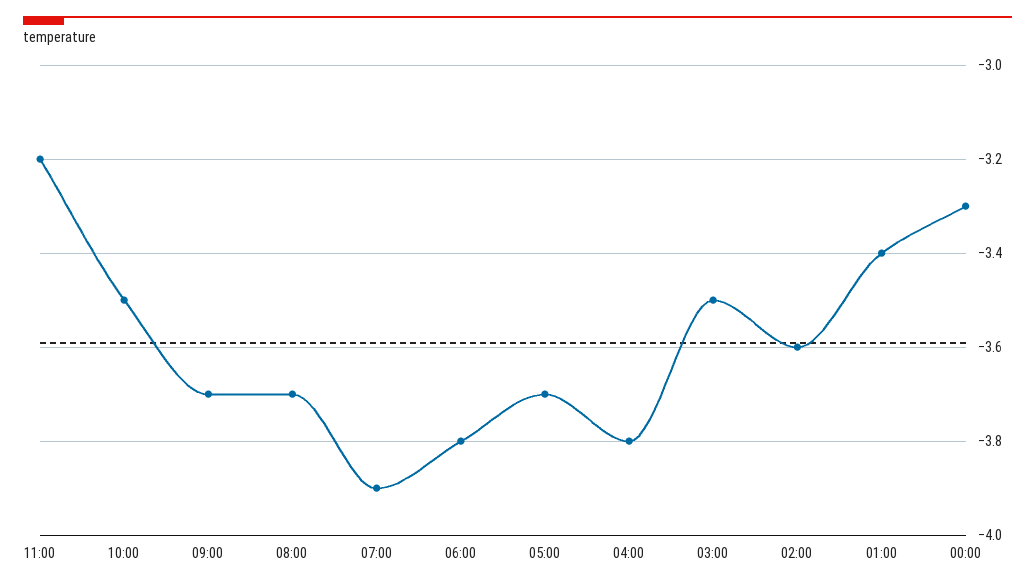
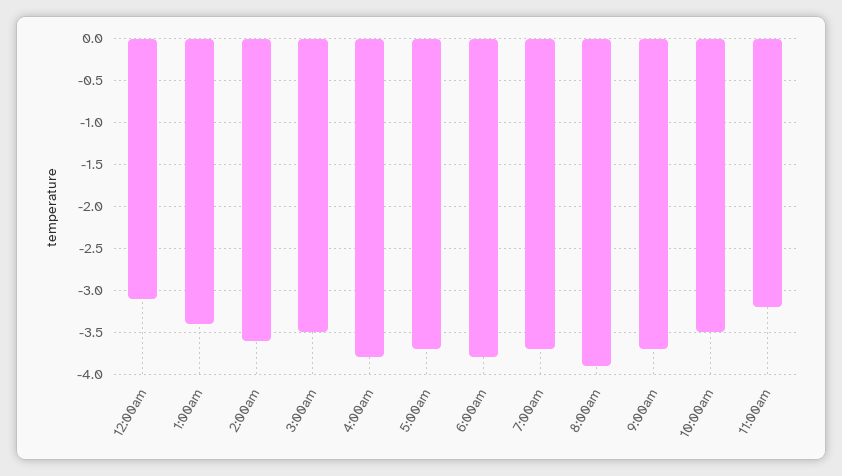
  {
    "11:00": -3.2,
    "10:00": -3.5,
    "09:00": -3.7,
-   "08:00": -3.7,
+   "08:00": -3.9,
-   "07:00": -3.9,
+   "07:00": -3.7,
    "06:00": -3.8,
    "05:00": -3.7,
    "04:00": -3.8,
    "03:00": -3.5,
    "02:00": -3.6,
    "01:00": -3.4,
-   "00:00": -3.3
+   "00:00": -3.1
  }

